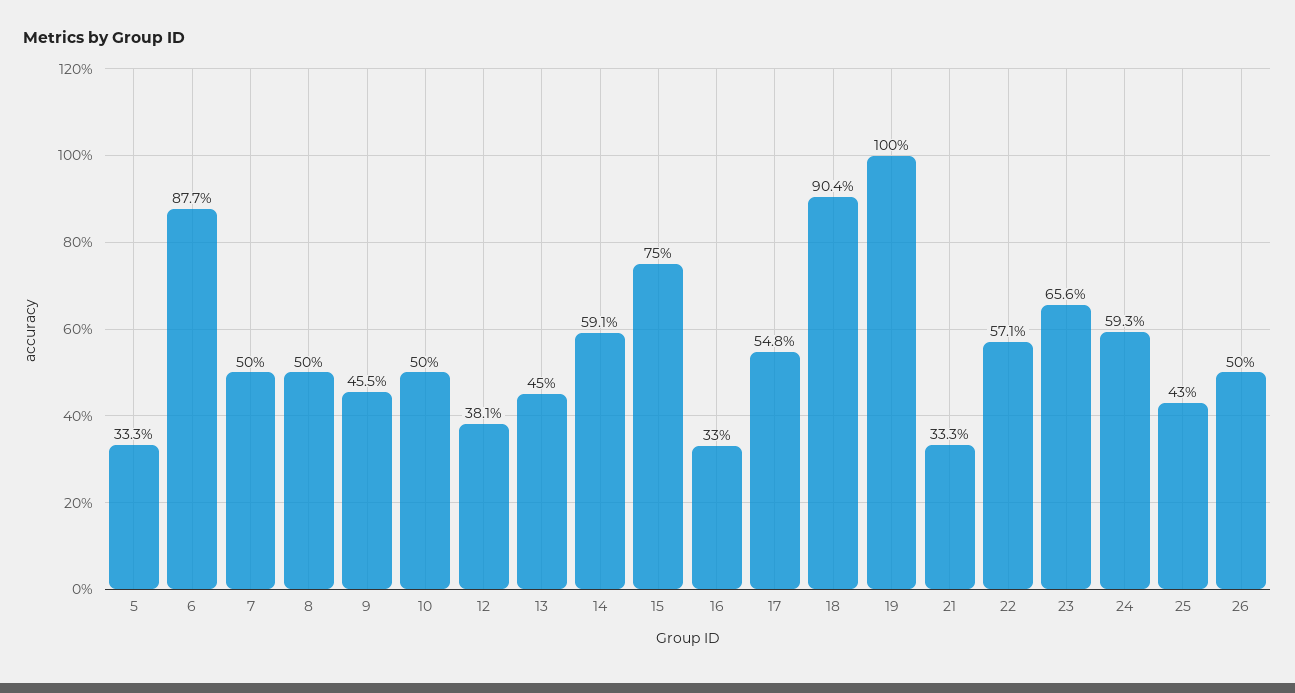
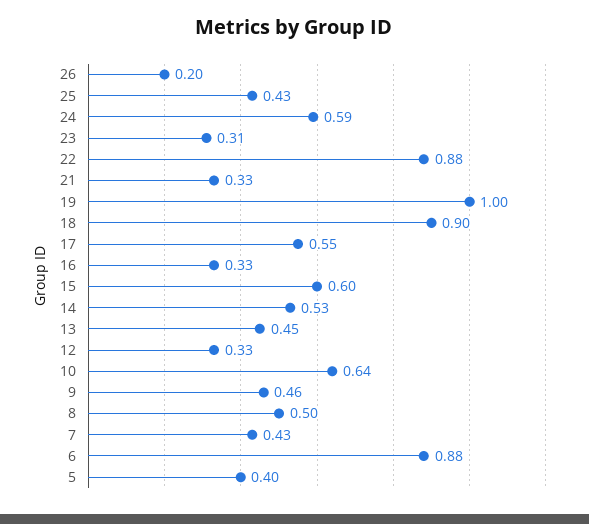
  {
-   "5": 0.333,
+   "5": 0.4,
    "6": 0.877,
-   "7": 0.5,
+   "7": 0.43,
    "8": 0.5,
    "9": 0.455,
-   "10": 0.5,
+   "10": 0.64,
-   "12": 0.381,
+   "12": 0.33,
    "13": 0.45,
-   "14": 0.591,
+   "14": 0.53,
-   "15": 0.75,
+   "15": 0.6,
    "16": 0.33,
    "17": 0.548,
    "18": 0.904,
    "19": 1,
    "21": 0.333,
-   "22": 0.571,
+   "22": 0.88,
-   "23": 0.656,
+   "23": 0.31,
    "24": 0.593,
    "25": 0.43,
-   "26": 0.5
+   "26": 0.2
  }

